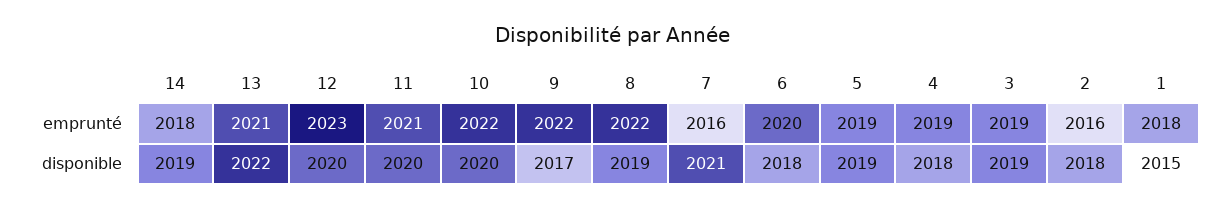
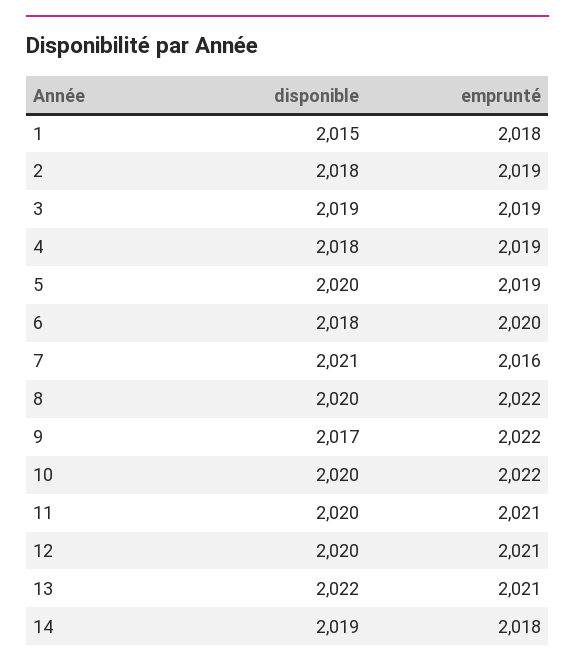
  {
    "14": {
      "emprunté": 2018,
      "disponible": 2019
    },
    "13": {
      "emprunté": 2021,
      "disponible": 2022
    },
    "12": {
-     "emprunté": 2023,
+     "emprunté": 2021,
      "disponible": 2020
    },
    "11": {
      "emprunté": 2021,
      "disponible": 2020
    },
    "10": {
      "emprunté": 2022,
      "disponible": 2020
    },
    "9": {
      "emprunté": 2022,
      "disponible": 2017
    },
    "8": {
      "emprunté": 2022,
-     "disponible": 2019
+     "disponible": 2020
    },
    "7": {
      "emprunté": 2016,
      "disponible": 2021
    },
    "6": {
      "emprunté": 2020,
      "disponible": 2018
    },
    "5": {
      "emprunté": 2019,
-     "disponible": 2019
+     "disponible": 2020
    },
    "4": {
      "emprunté": 2019,
      "disponible": 2018
    },
    "3": {
      "emprunté": 2019,
      "disponible": 2019
    },
    "2": {
-     "emprunté": 2016,
+     "emprunté": 2019,
      "disponible": 2018
    },
    "1": {
      "emprunté": 2018,
      "disponible": 2015
    }
  }

